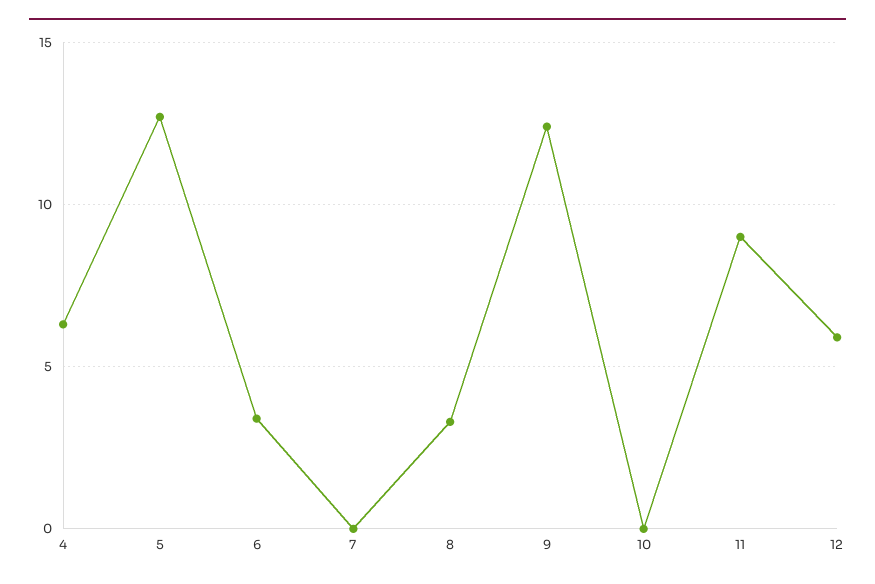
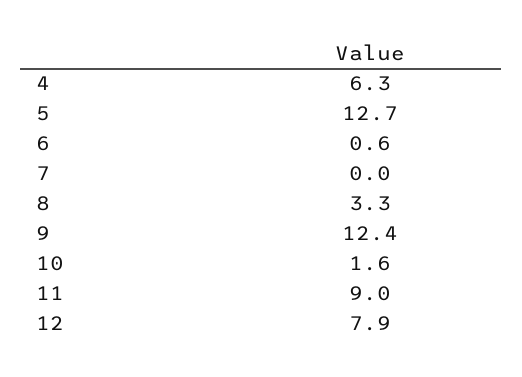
  {
    "4": 6.3,
    "5": 12.7,
-   "6": 3.5,
+   "6": 0.6,
    "7": 0,
    "8": 3.3,
    "9": 12.4,
-   "10": 0,
+   "10": 1.6,
    "11": 9,
-   "12": 6
+   "12": 7.9
  }

